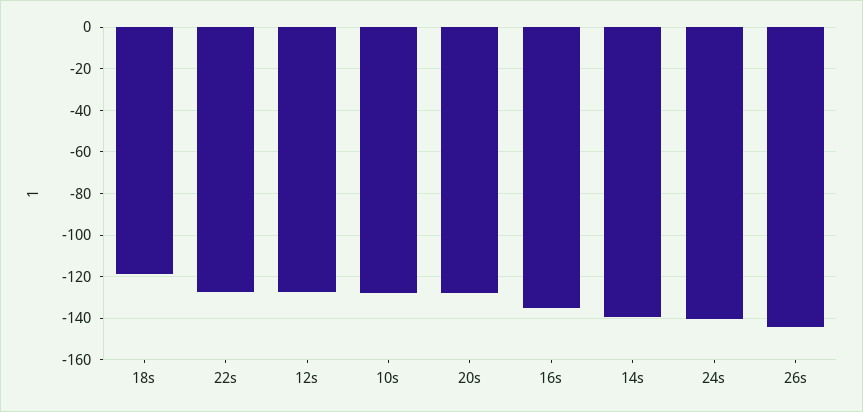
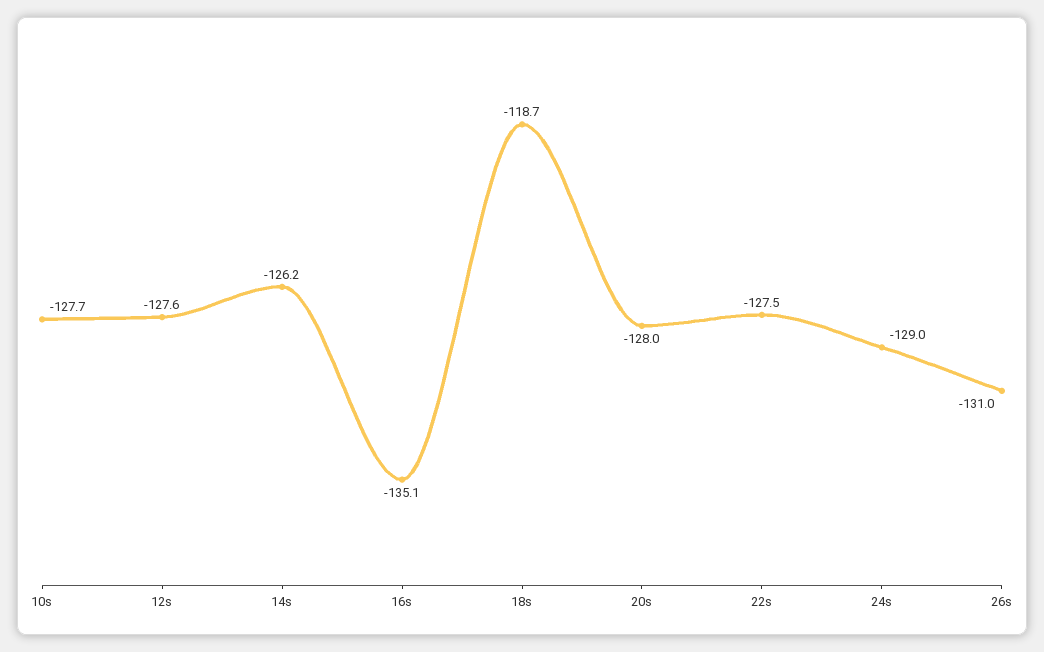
  {
    "18s": -118.7,
    "22s": -127.5,
    "12s": -127.6,
    "10s": -127.7,
    "20s": -128,
    "16s": -135.1,
-   "14s": -140,
+   "14s": -126.2,
-   "24s": -140,
+   "24s": -129,
-   "26s": -145
+   "26s": -131
  }

